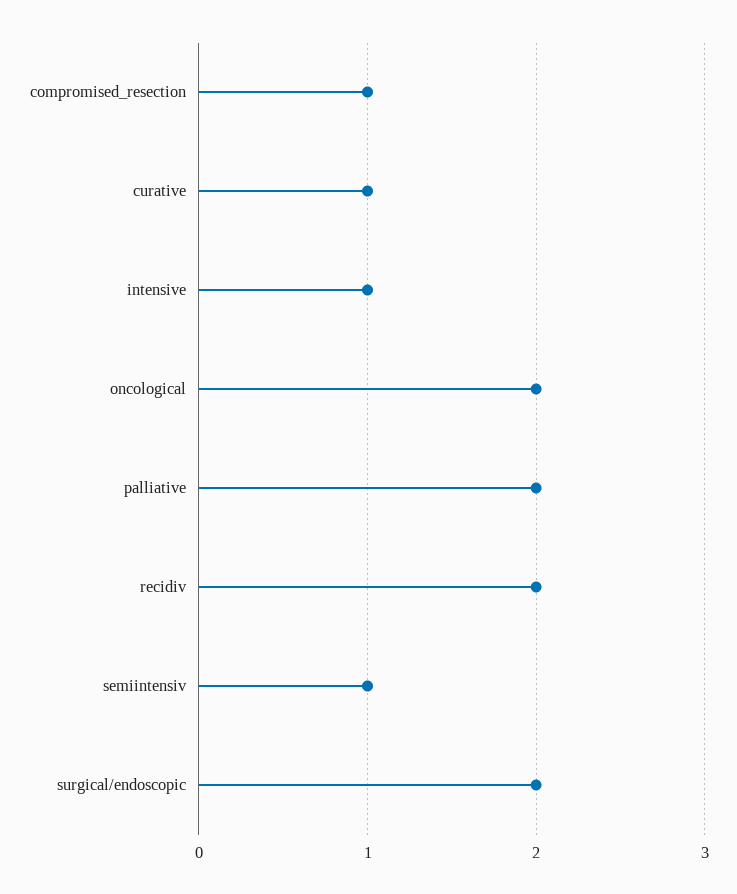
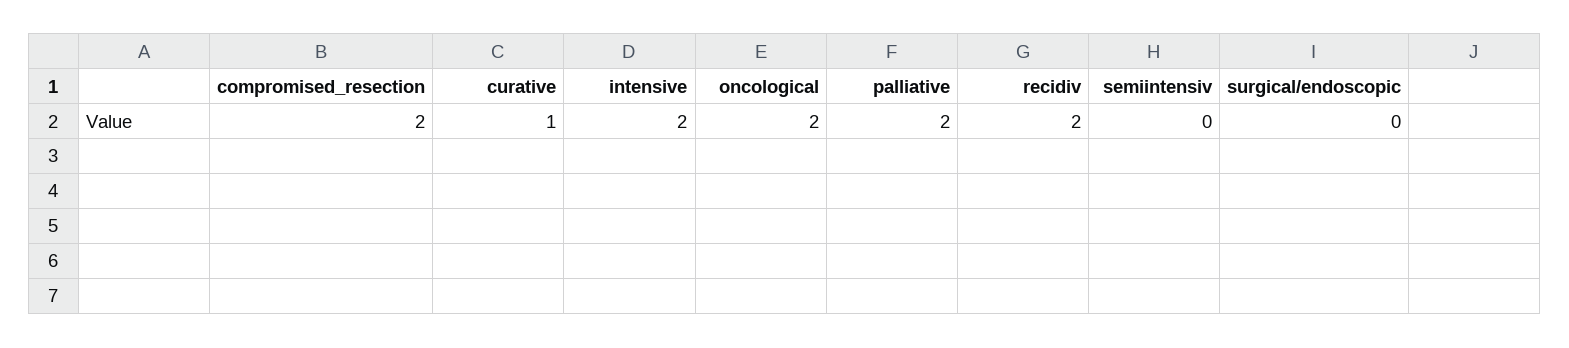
  {
-   "compromised_resection": 1,
+   "compromised_resection": 2,
    "curative": 1,
-   "intensive": 1,
+   "intensive": 2,
    "oncological": 2,
    "palliative": 2,
    "recidiv": 2,
-   "semiintensiv": 1,
+   "semiintensiv": 0,
-   "surgical/endoscopic": 2
+   "surgical/endoscopic": 0
  }

